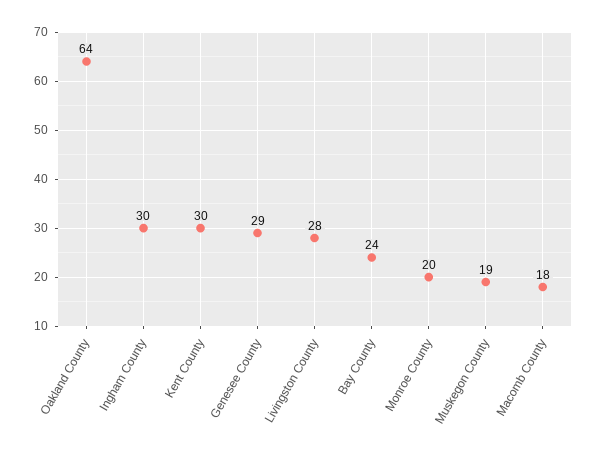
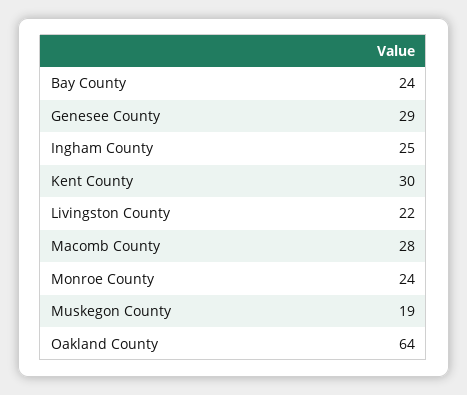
  {
    "Oakland County": 64,
-   "Ingham County": 30,
+   "Ingham County": 25,
    "Kent County": 30,
    "Genesee County": 29,
-   "Livingston County": 28,
+   "Livingston County": 22,
    "Bay County": 24,
-   "Monroe County": 20,
+   "Monroe County": 24,
    "Muskegon County": 19,
-   "Macomb County": 18
+   "Macomb County": 28
  }

